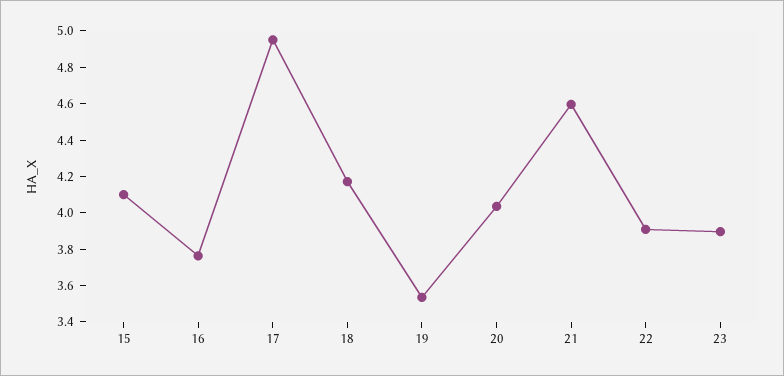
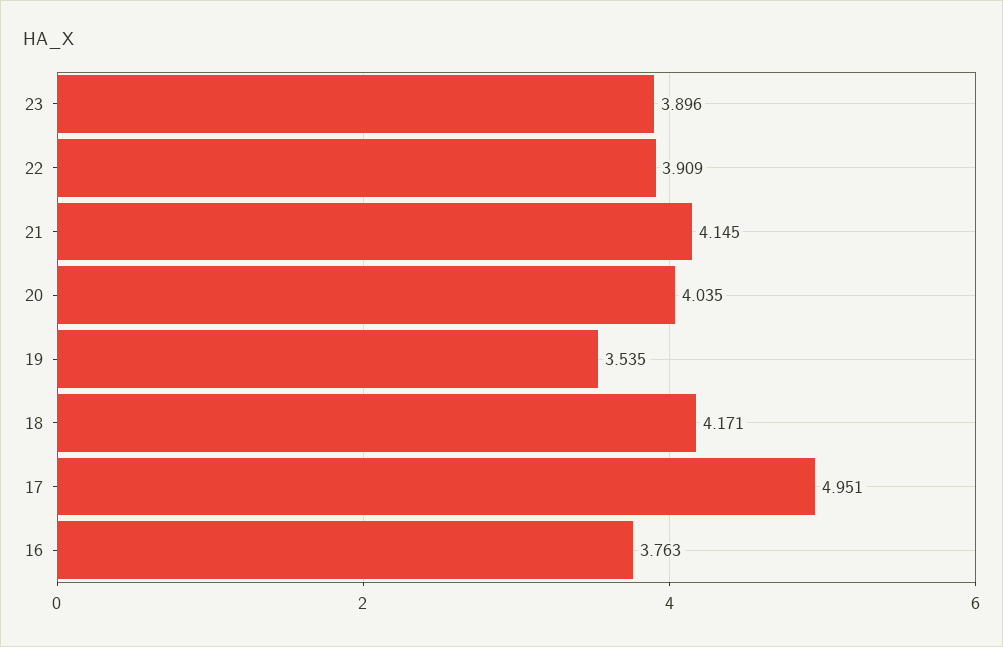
  {
-   "15": 4.1,
    "16": 3.763,
    "17": 4.951,
    "18": 4.171,
    "19": 3.535,
    "20": 4.035,
-   "21": 4.6,
+   "21": 4.145,
    "22": 3.909,
    "23": 3.896
  }

